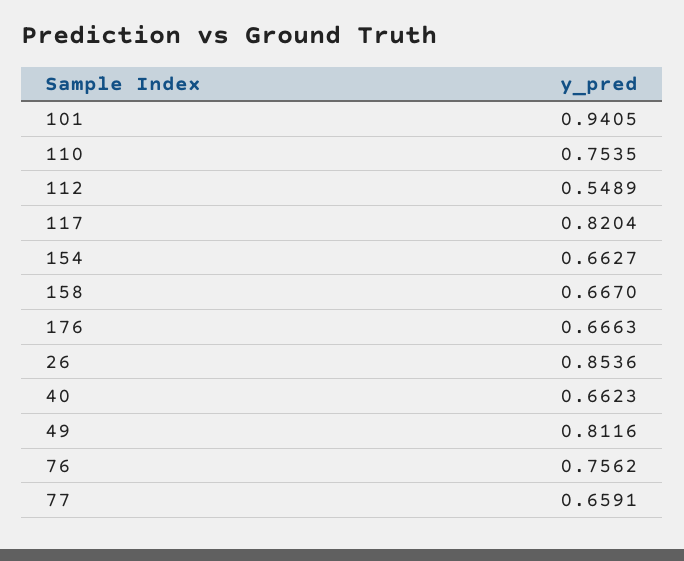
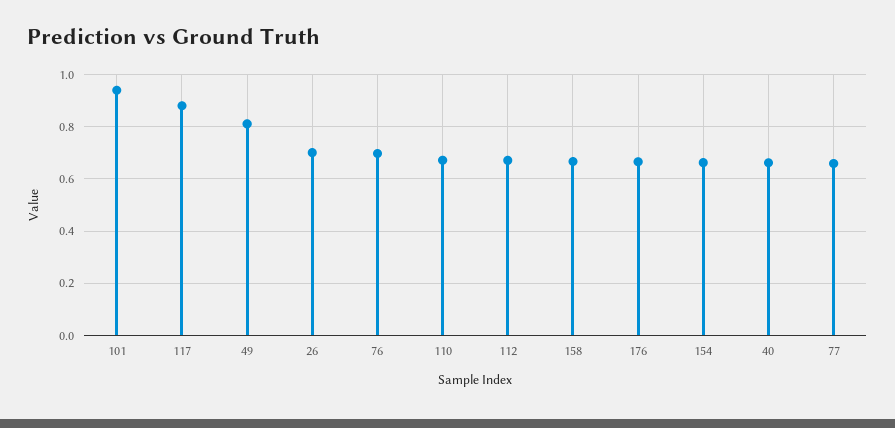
  {
    "101": 0.9405,
-   "110": 0.7535,
+   "110": 0.675,
-   "112": 0.5489,
+   "112": 0.675,
-   "117": 0.8204,
+   "117": 0.875,
    "154": 0.6627,
    "158": 0.667,
    "176": 0.6663,
-   "26": 0.8536,
+   "26": 0.7,
    "40": 0.6623,
    "49": 0.8116,
-   "76": 0.7562,
+   "76": 0.7,
    "77": 0.6591
  }

